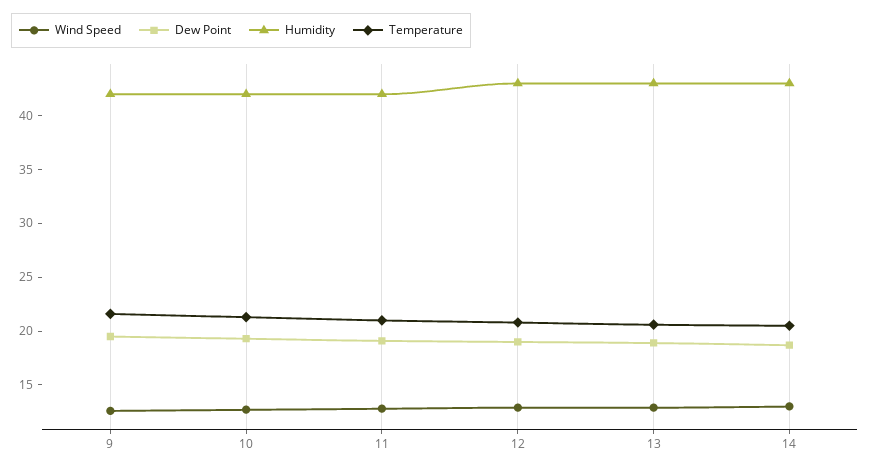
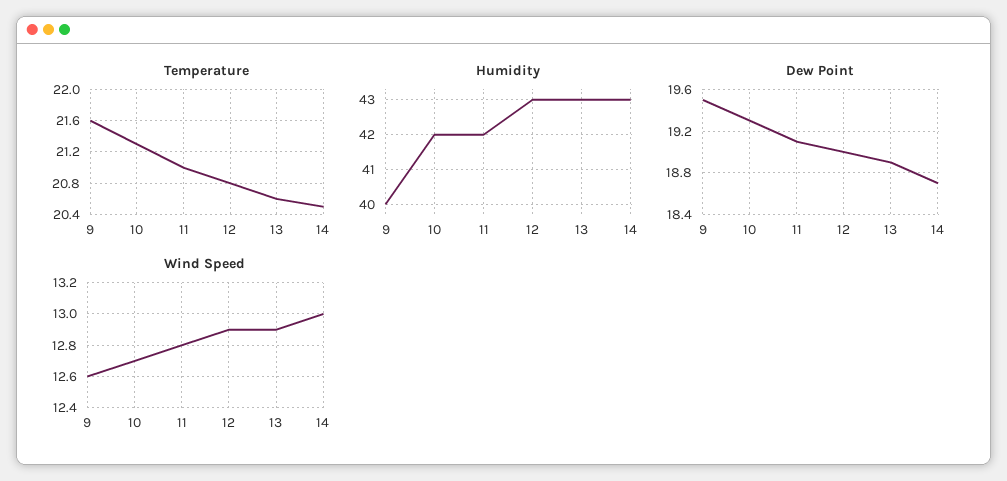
  {
    "Wind Speed": {
      "9": 12.6,
      "10": 12.7,
      "11": 12.8,
      "12": 12.9,
      "13": 12.9,
      "14": 13
    },
    "Dew Point": {
      "9": 19.5,
      "10": 19.3,
      "11": 19.1,
      "12": 19,
      "13": 18.9,
      "14": 18.7
    },
    "Humidity": {
-     "9": 42,
+     "9": 40,
      "10": 42,
      "11": 42,
      "12": 43,
      "13": 43,
      "14": 43
    },
    "Temperature": {
      "9": 21.6,
      "10": 21.3,
      "11": 21,
      "12": 20.8,
      "13": 20.6,
      "14": 20.5
    }
  }

